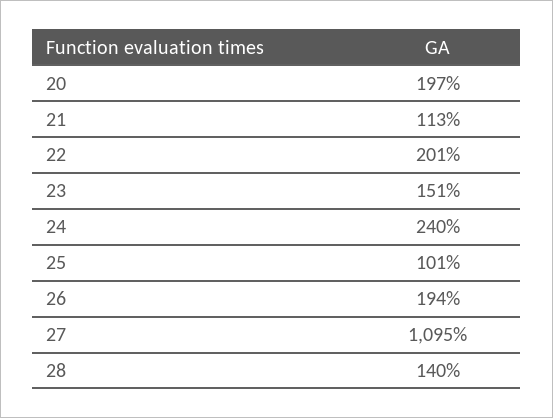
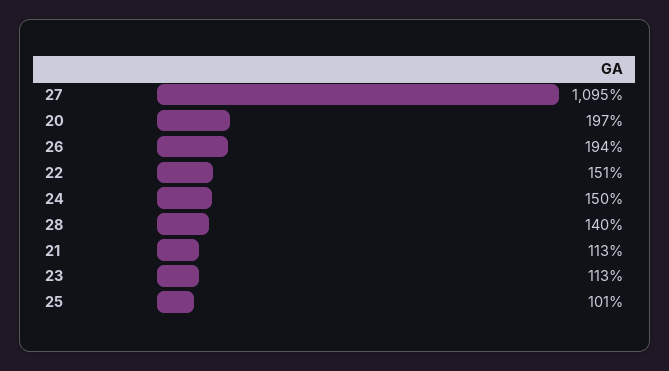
  {
    "20": 197,
    "21": 113,
-   "22": 201,
+   "22": 151,
-   "23": 151,
+   "23": 113,
-   "24": 240,
+   "24": 150,
    "25": 101,
    "26": 194,
    "27": 1095,
    "28": 140
  }

